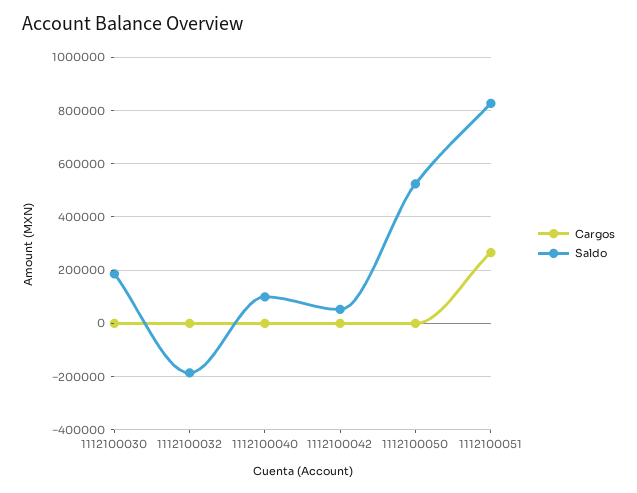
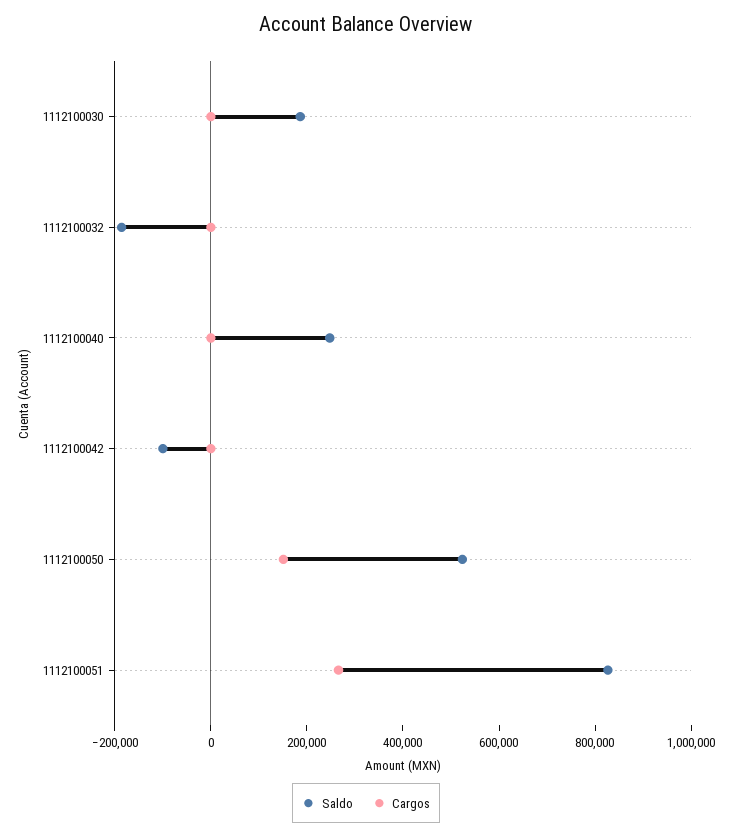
  {
    "Cargos": {
      "1112100030": 0,
      "1112100032": 0,
      "1112100040": 0,
      "1112100042": 0,
-     "1112100050": 0,
+     "1112100050": 150000,
      "1112100051": 275000
    },
    "Saldo": {
      "1112100030": 175000,
      "1112100032": -175000,
-     "1112100040": 100000,
+     "1112100040": 250000,
-     "1112100042": 50000,
+     "1112100042": -100000,
      "1112100050": 525000,
      "1112100051": 825000
    }
  }

